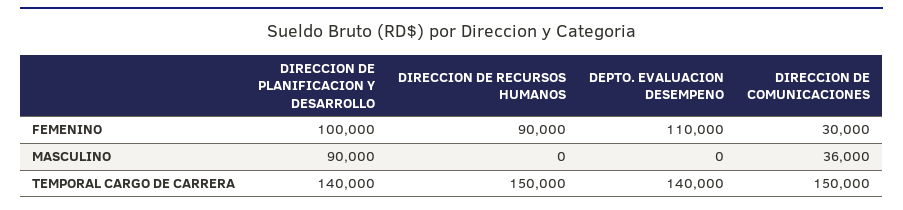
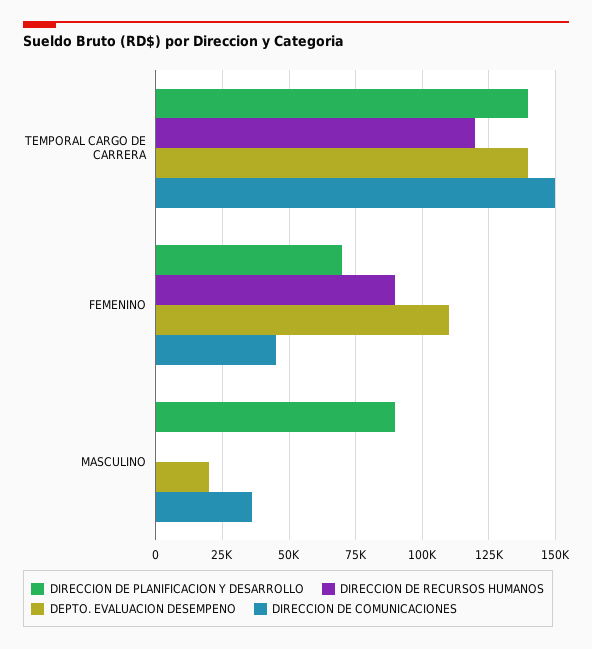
  {
    "DIRECCION DE PLANIFICACION Y DESARROLLO": {
-     "FEMENINO": 100000,
+     "FEMENINO": 70000,
      "MASCULINO": 90000,
      "TEMPORAL CARGO DE CARRERA": 140000
    },
    "DIRECCION DE RECURSOS HUMANOS": {
      "FEMENINO": 90000,
      "MASCULINO": 0,
-     "TEMPORAL CARGO DE CARRERA": 150000
+     "TEMPORAL CARGO DE CARRERA": 120000
    },
    "DEPTO. EVALUACION DESEMPENO": {
      "FEMENINO": 110000,
-     "MASCULINO": 0,
+     "MASCULINO": 20000,
      "TEMPORAL CARGO DE CARRERA": 140000
    },
    "DIRECCION DE COMUNICACIONES": {
-     "FEMENINO": 30000,
+     "FEMENINO": 45000,
      "MASCULINO": 36000,
      "TEMPORAL CARGO DE CARRERA": 150000
    }
  }

